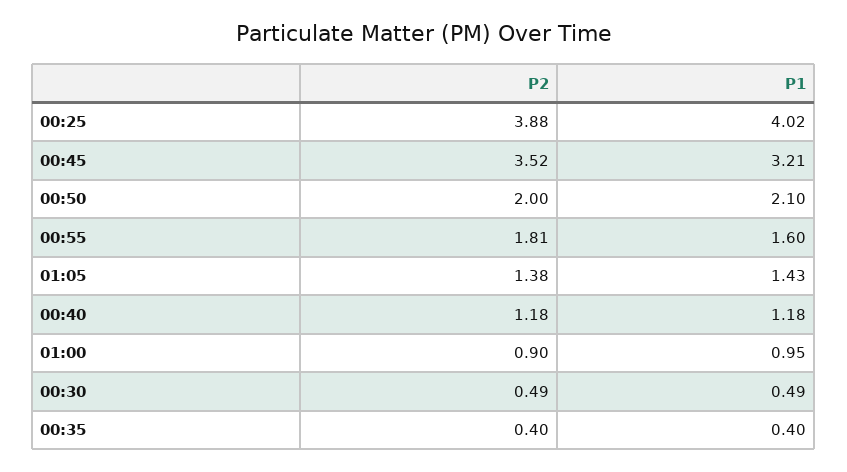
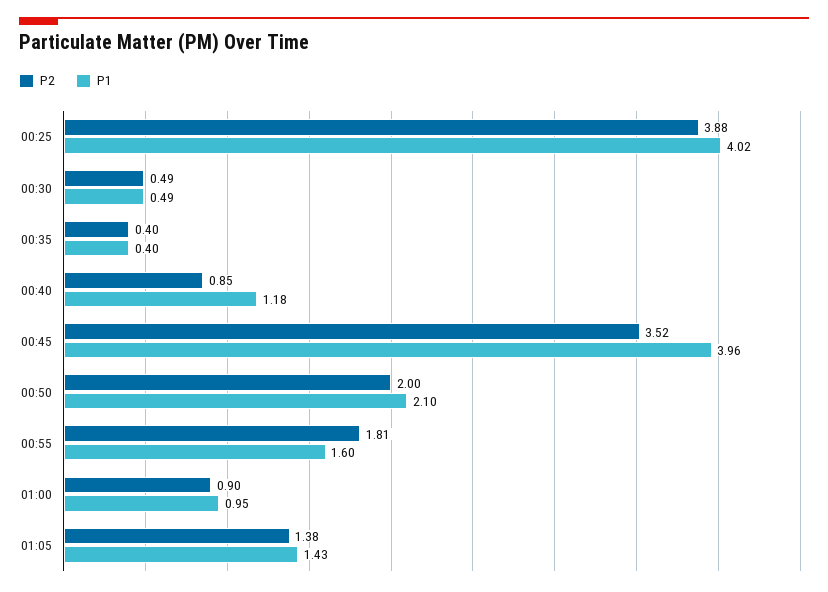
  {
    "P2": {
      "00:25": 3.88,
      "00:45": 3.52,
      "00:50": 2,
      "00:55": 1.81,
      "01:05": 1.38,
-     "00:40": 1.18,
+     "00:40": 0.85,
      "01:00": 0.9,
      "00:30": 0.49,
      "00:35": 0.4
    },
    "P1": {
      "00:25": 4.02,
-     "00:45": 3.21,
+     "00:45": 3.96,
      "00:50": 2.1,
      "00:55": 1.6,
      "01:05": 1.43,
      "00:40": 1.18,
      "01:00": 0.95,
      "00:30": 0.49,
      "00:35": 0.4
    }
  }

